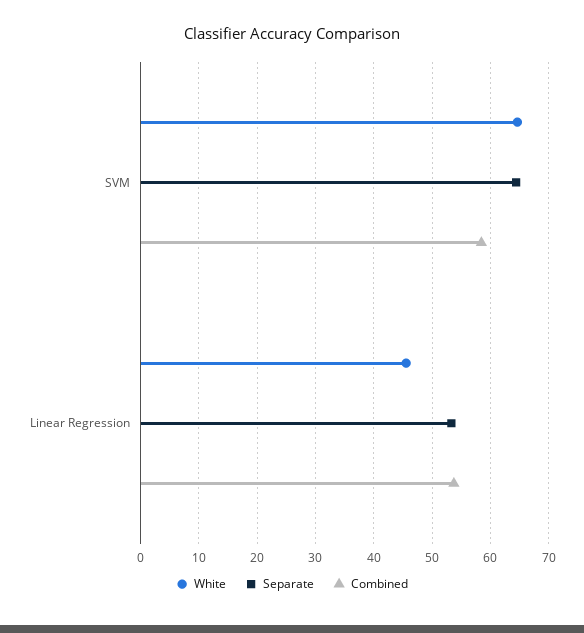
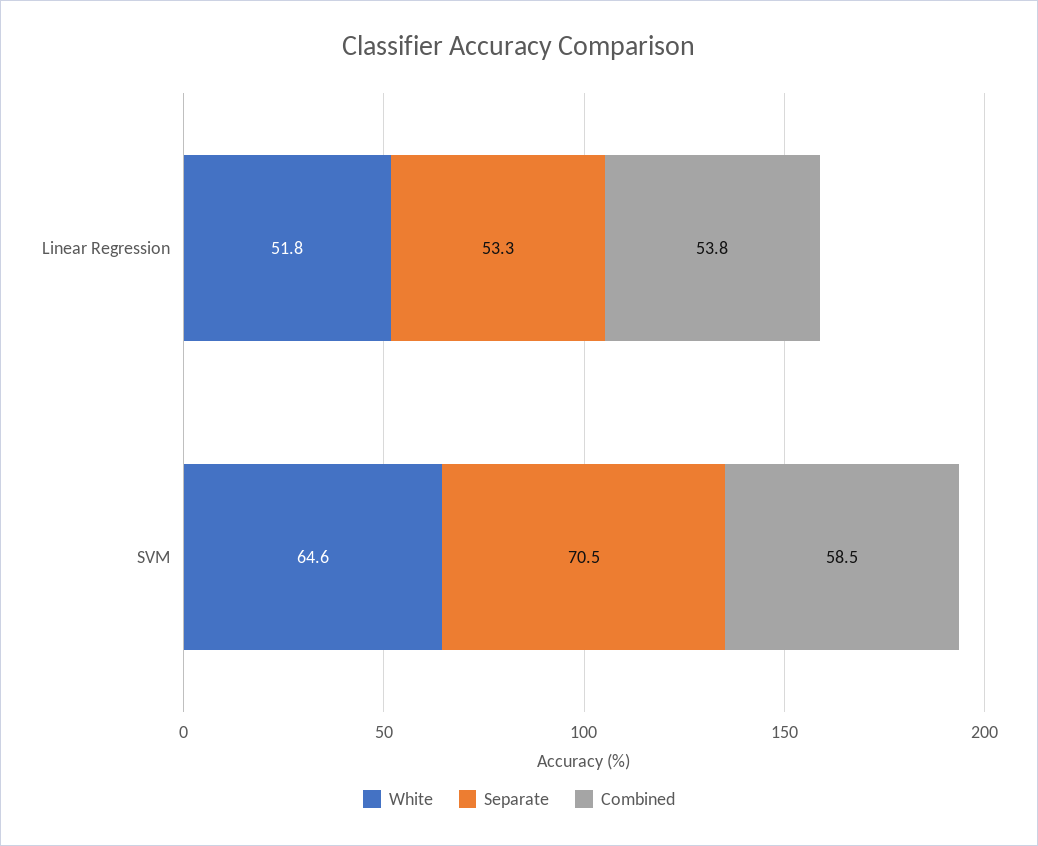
  {
    "White": {
      "SVM": 64.6,
-     "Linear Regression": 46
+     "Linear Regression": 51.8
    },
    "Separate": {
-     "SVM": 64,
+     "SVM": 70.5,
      "Linear Regression": 53.3
    },
    "Combined": {
      "SVM": 58.5,
      "Linear Regression": 53.8
    }
  }

